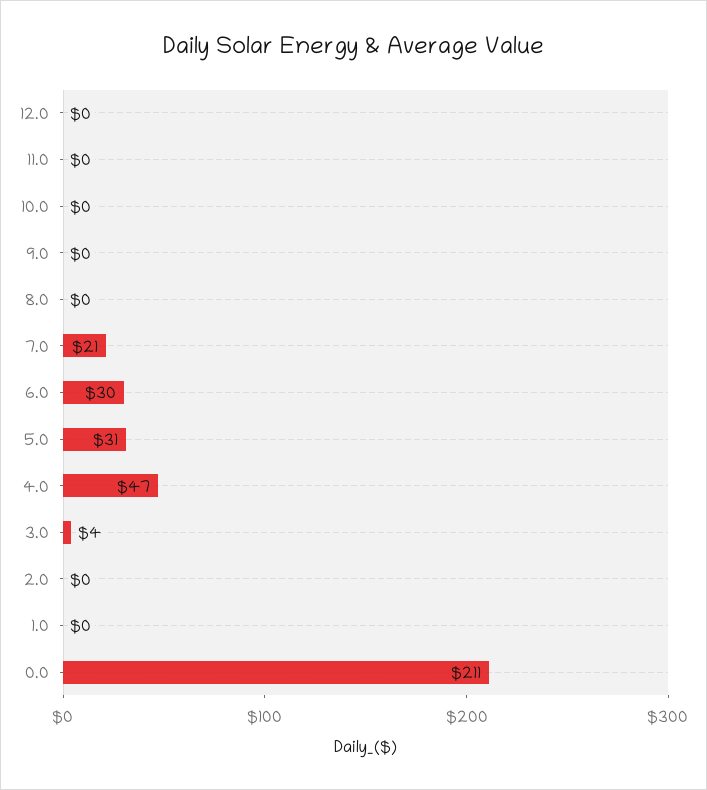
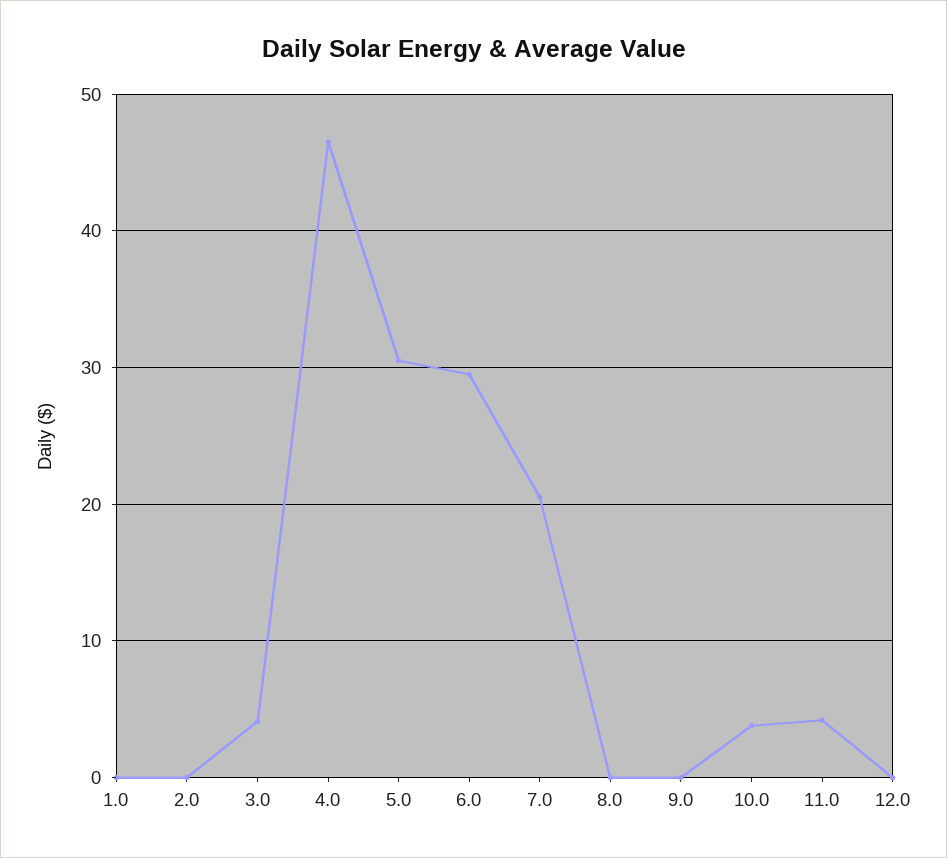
  {
    "12.0": 0,
-   "11.0": 0,
+   "11.0": 4,
-   "10.0": 0,
+   "10.0": 4,
    "9.0": 0,
    "8.0": 0,
    "7.0": 21,
    "6.0": 30,
    "5.0": 31,
    "4.0": 47,
    "3.0": 4,
    "2.0": 0,
-   "1.0": 0,
+   "1.0": 0
-   "0.0": 211
  }

